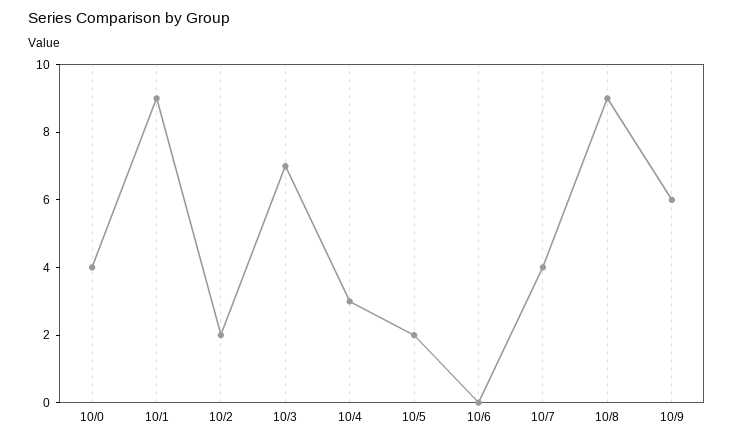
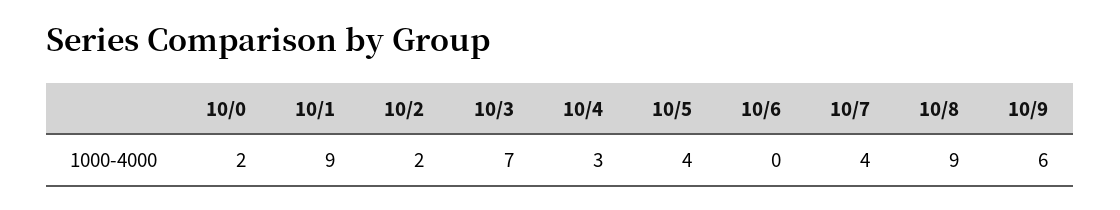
  {
-   "10/0": 4,
+   "10/0": 2,
    "10/1": 9,
    "10/2": 2,
    "10/3": 7,
    "10/4": 3,
-   "10/5": 2,
+   "10/5": 4,
    "10/6": 0,
    "10/7": 4,
    "10/8": 9,
    "10/9": 6
  }

